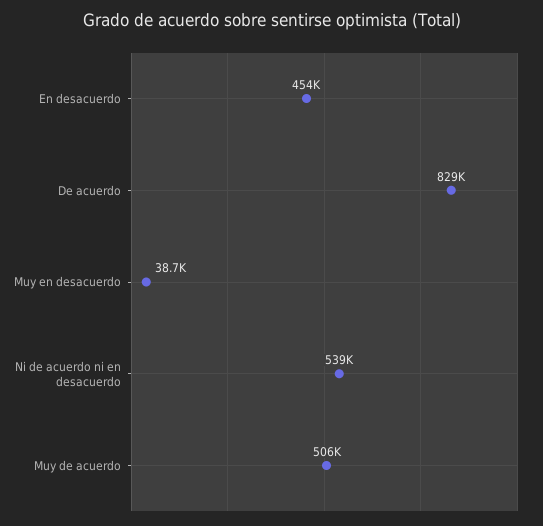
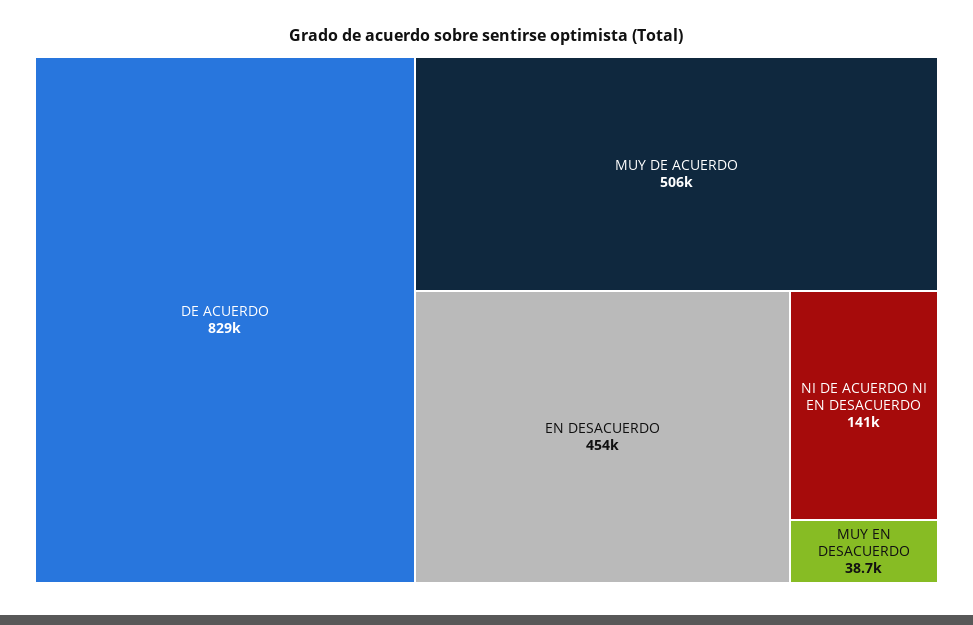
  {
    "En desacuerdo": 454000,
    "De acuerdo": 829000,
    "Muy en desacuerdo": 38700,
-   "Ni de acuerdo ni en desacuerdo": 539000,
+   "Ni de acuerdo ni en desacuerdo": 141000,
    "Muy de acuerdo": 506000
  }

